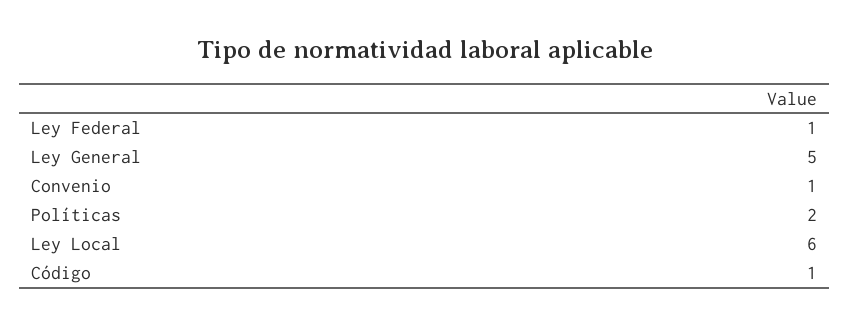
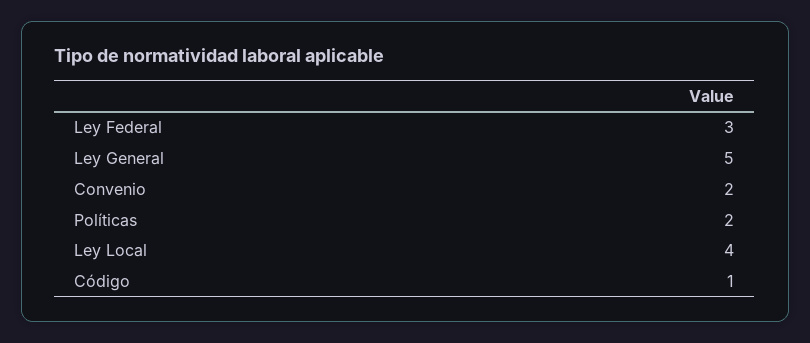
  {
-   "Ley Federal": 1,
+   "Ley Federal": 3,
    "Ley General": 5,
-   "Convenio": 1,
+   "Convenio": 2,
    "Políticas": 2,
-   "Ley Local": 6,
+   "Ley Local": 4,
    "Código": 1
  }

